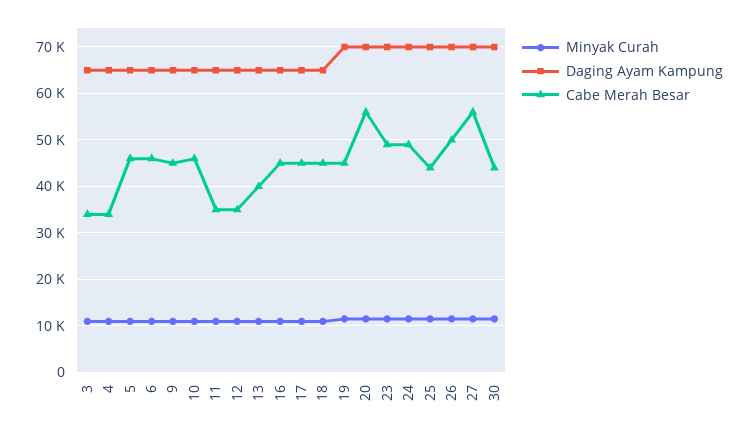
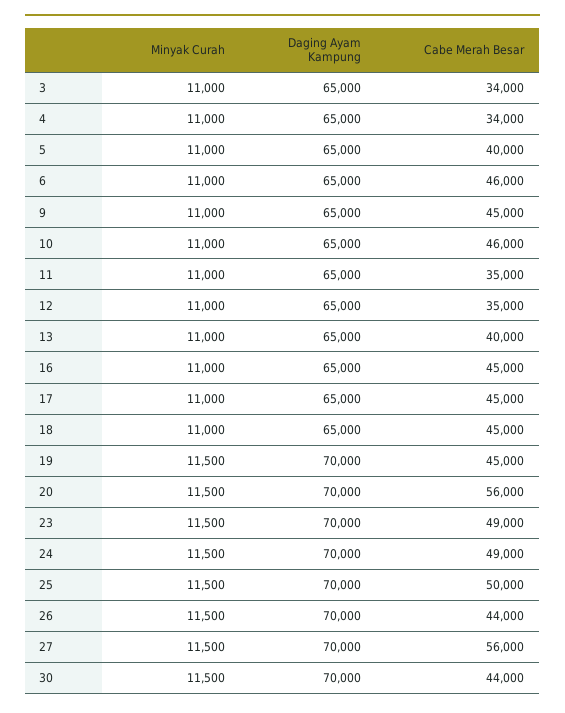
  {
    "Minyak Curah": {
      "3": 11000,
      "4": 11000,
      "5": 11000,
      "6": 11000,
      "9": 11000,
      "10": 11000,
      "11": 11000,
      "12": 11000,
      "13": 11000,
      "16": 11000,
      "17": 11000,
      "18": 11000,
      "19": 11500,
      "20": 11500,
      "23": 11500,
      "24": 11500,
      "25": 11500,
      "26": 11500,
      "27": 11500,
      "30": 11500
    },
    "Daging Ayam Kampung": {
      "3": 65000,
      "4": 65000,
      "5": 65000,
      "6": 65000,
      "9": 65000,
      "10": 65000,
      "11": 65000,
      "12": 65000,
      "13": 65000,
      "16": 65000,
      "17": 65000,
      "18": 65000,
      "19": 70000,
      "20": 70000,
      "23": 70000,
      "24": 70000,
      "25": 70000,
      "26": 70000,
      "27": 70000,
      "30": 70000
    },
    "Cabe Merah Besar": {
      "3": 34000,
      "4": 34000,
-     "5": 46000,
+     "5": 40000,
      "6": 46000,
      "9": 45000,
      "10": 46000,
      "11": 35000,
      "12": 35000,
      "13": 40000,
      "16": 45000,
      "17": 45000,
      "18": 45000,
      "19": 45000,
      "20": 56000,
      "23": 49000,
      "24": 49000,
-     "25": 44000,
+     "25": 50000,
-     "26": 50000,
+     "26": 44000,
      "27": 56000,
      "30": 44000
    }
  }

